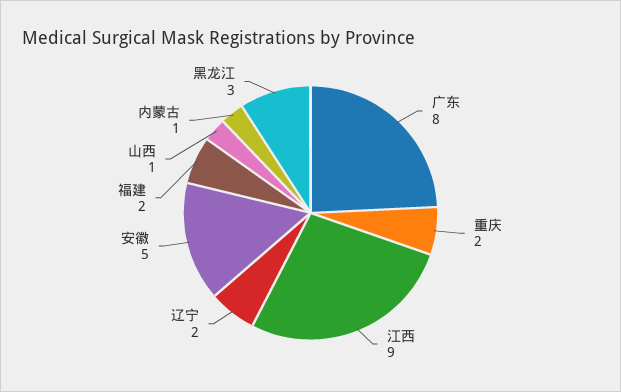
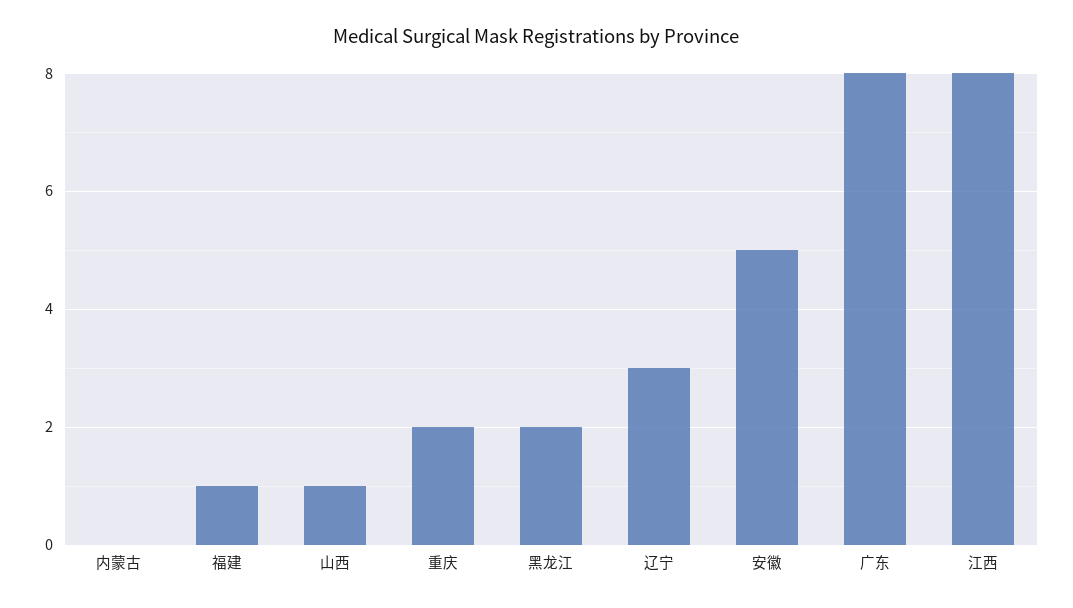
  {
    "广东": 8,
    "重庆": 2,
-   "江西": 9,
+   "江西": 8,
-   "辽宁": 2,
+   "辽宁": 3,
    "安徽": 5,
-   "福建": 2,
+   "福建": 1,
    "山西": 1,
-   "内蒙古": 1,
+   "内蒙古": 0,
-   "黑龙江": 3
+   "黑龙江": 2
  }

